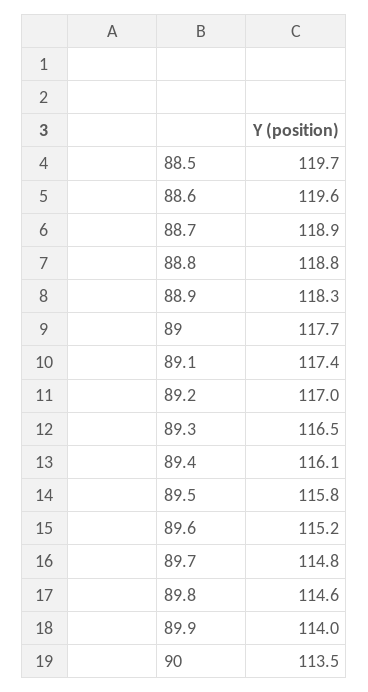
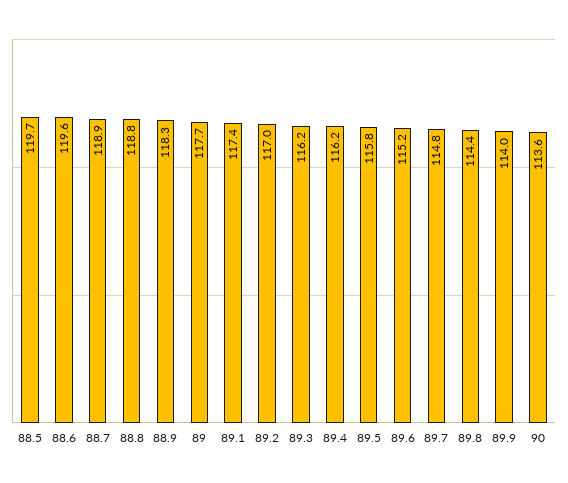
  {
    "88.5": 119.7,
    "88.6": 119.6,
    "88.7": 118.9,
    "88.8": 118.8,
    "88.9": 118.3,
    "89": 117.7,
    "89.1": 117.4,
    "89.2": 117,
-   "89.3": 116.5,
+   "89.3": 116.2,
-   "89.4": 116.1,
+   "89.4": 116.2,
    "89.5": 115.8,
    "89.6": 115.2,
    "89.7": 114.8,
-   "89.8": 114.6,
+   "89.8": 114.4,
    "89.9": 114,
-   "90": 113.5
+   "90": 113.6
  }

